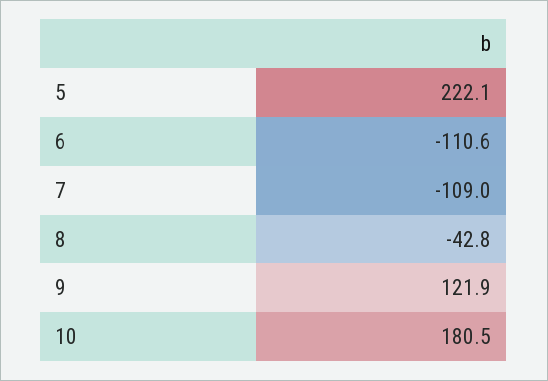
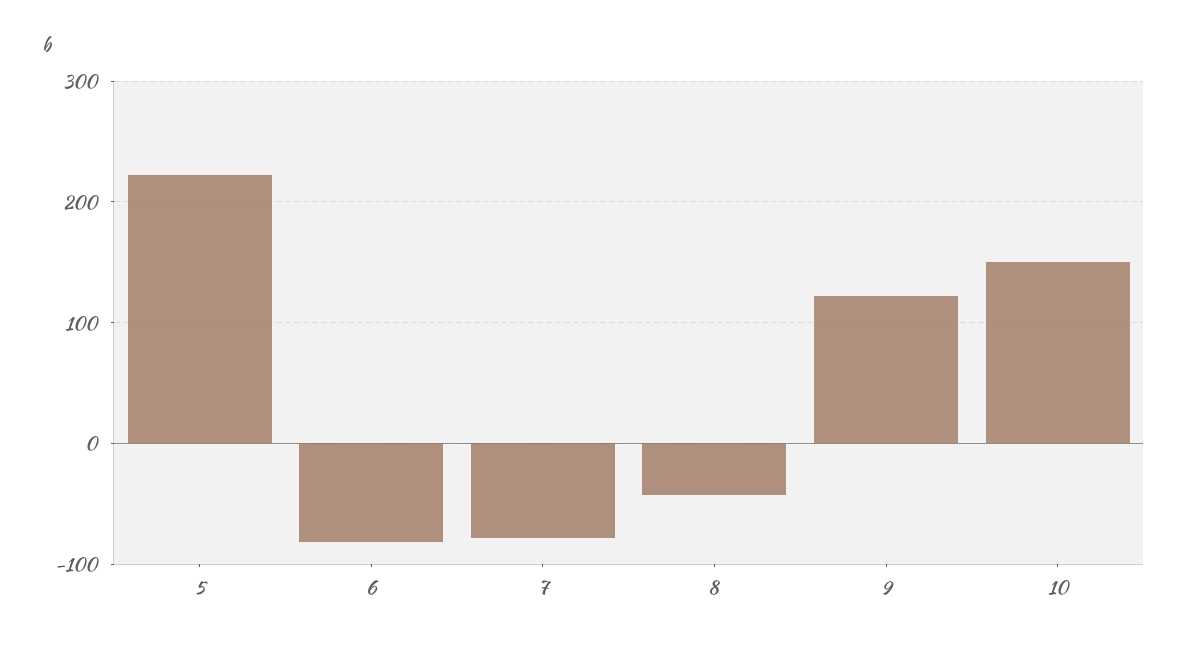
  {
    "5": 222.1,
-   "6": -110.6,
+   "6": -80,
-   "7": -109,
+   "7": -80,
    "8": -42.8,
    "9": 121.9,
-   "10": 180.5
+   "10": 150
  }

